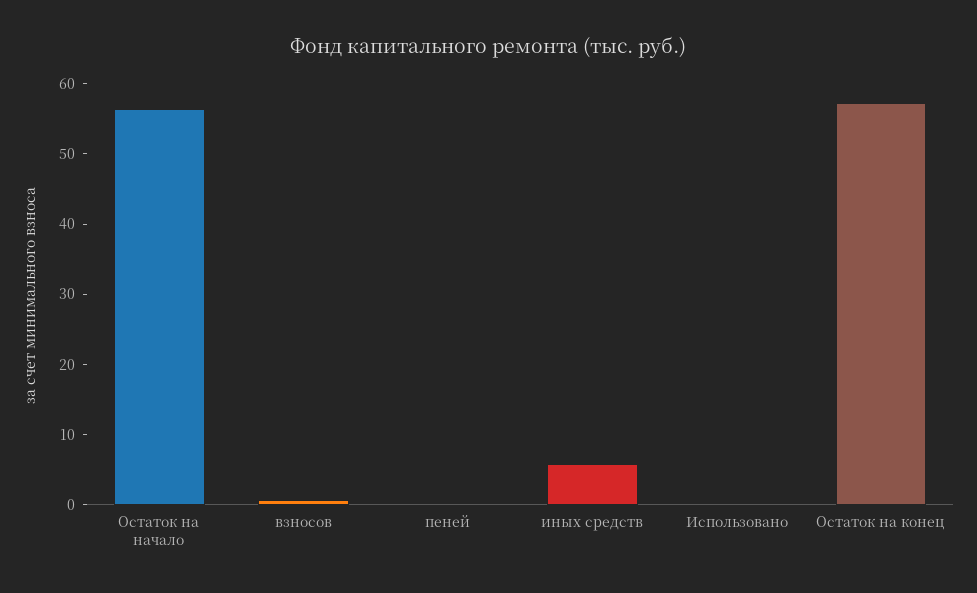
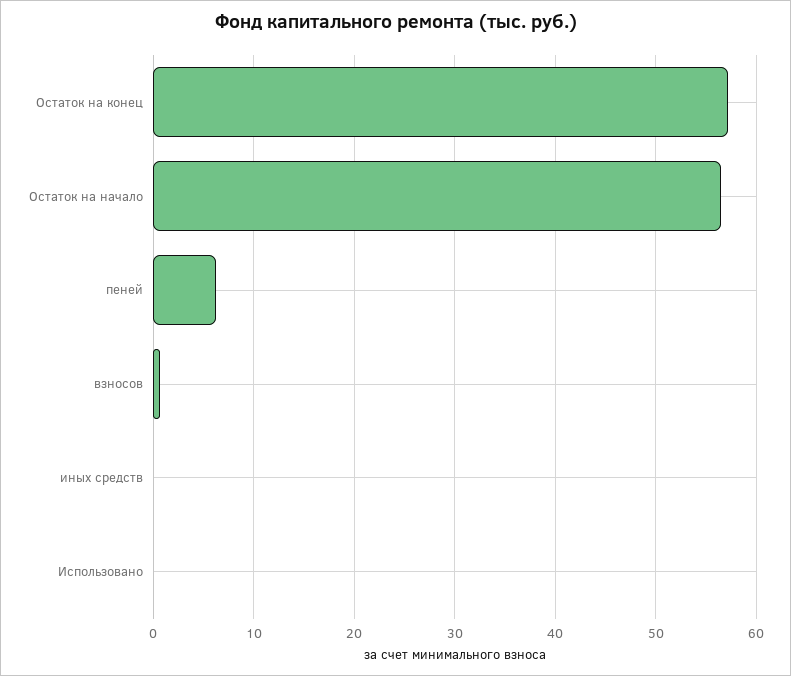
  {
    "Остаток на начало": 56,
    "взносов": 1,
-   "пеней": 0,
+   "пеней": 6,
-   "иных средств": 6,
+   "иных средств": 0,
    "Использовано": 0,
    "Остаток на конец": 57
  }

